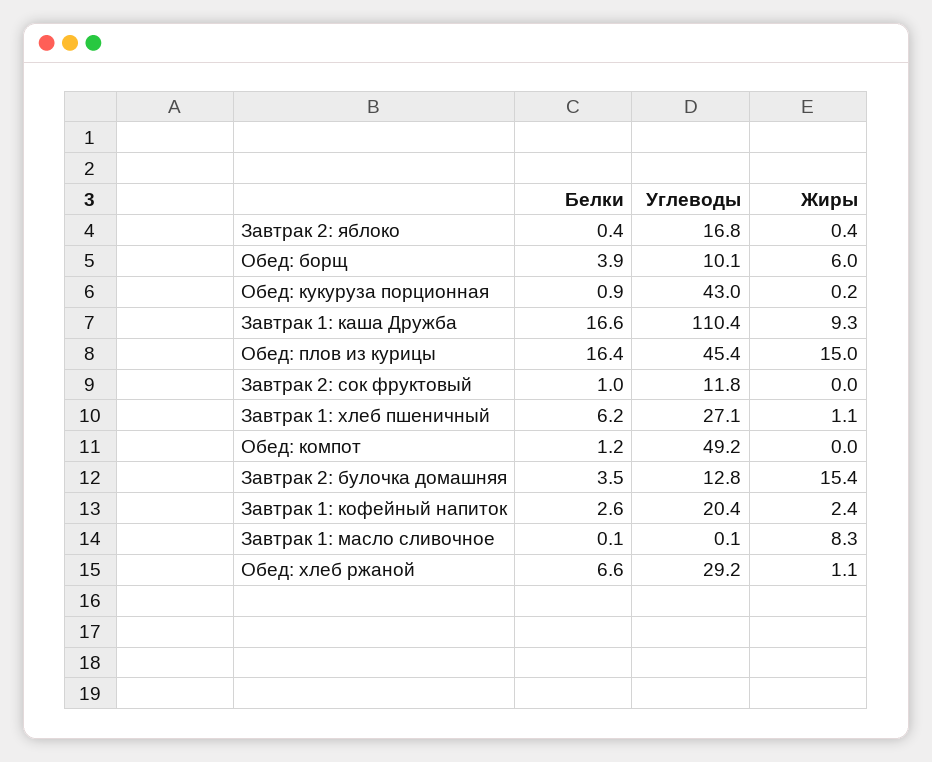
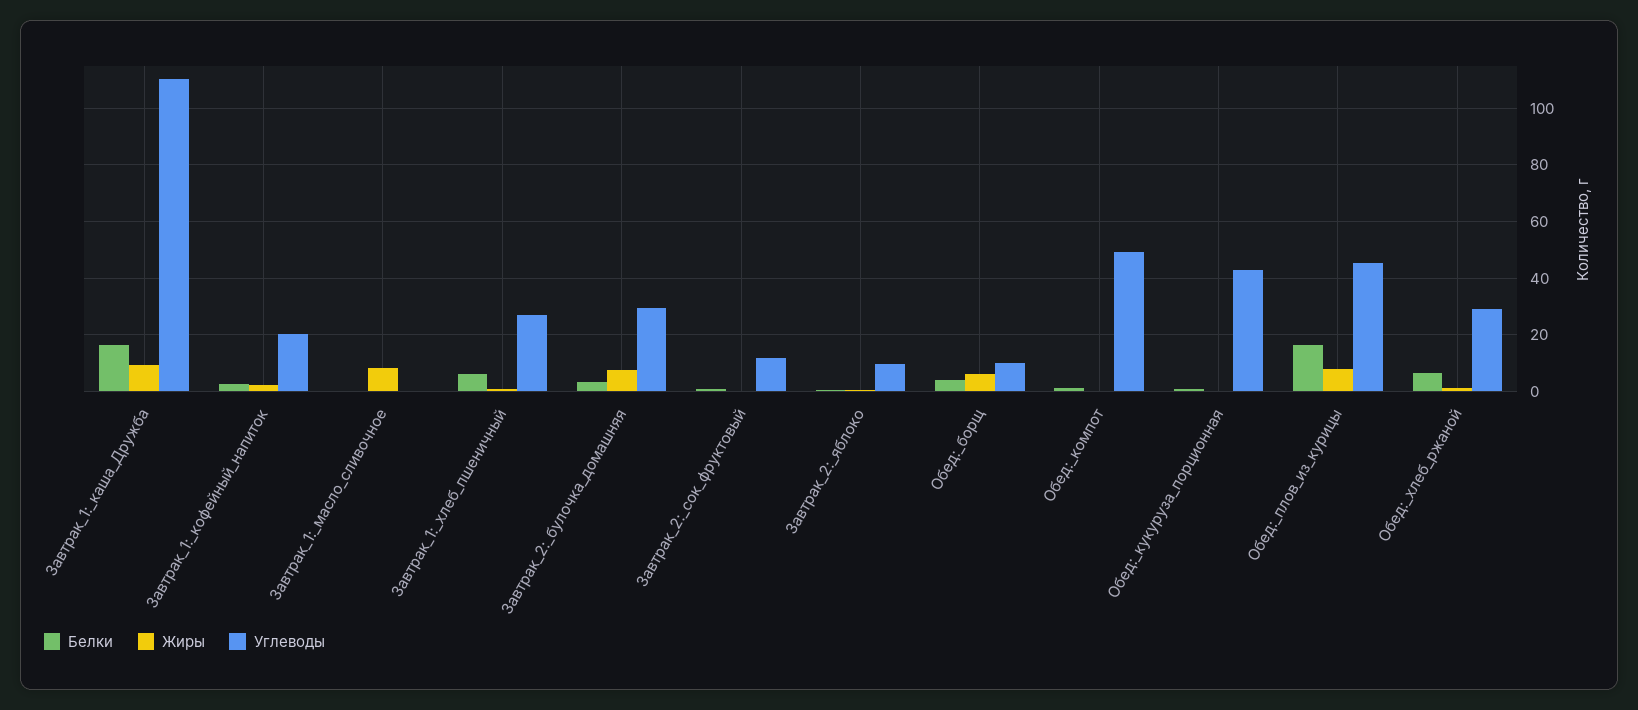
  {
    "Белки": {
      "Завтрак 2: яблоко": 0.4,
      "Обед: борщ": 3.9,
      "Обед: кукуруза порционная": 0.9,
      "Завтрак 1: каша Дружба": 16.6,
      "Обед: плов из курицы": 16.4,
      "Завтрак 2: сок фруктовый": 1,
      "Завтрак 1: хлеб пшеничный": 6.2,
      "Обед: компот": 1.2,
      "Завтрак 2: булочка домашняя": 3.5,
      "Завтрак 1: кофейный напиток": 2.6,
      "Завтрак 1: масло сливочное": 0.1,
      "Обед: хлеб ржаной": 6.6
    },
    "Углеводы": {
-     "Завтрак 2: яблоко": 16.8,
+     "Завтрак 2: яблоко": 10,
      "Обед: борщ": 10.1,
      "Обед: кукуруза порционная": 43,
      "Завтрак 1: каша Дружба": 110.4,
      "Обед: плов из курицы": 45.4,
      "Завтрак 2: сок фруктовый": 11.8,
      "Завтрак 1: хлеб пшеничный": 27.1,
      "Обед: компот": 49.2,
-     "Завтрак 2: булочка домашняя": 12.8,
+     "Завтрак 2: булочка домашняя": 30,
      "Завтрак 1: кофейный напиток": 20.4,
      "Завтрак 1: масло сливочное": 0.1,
      "Обед: хлеб ржаной": 29.2
    },
    "Жиры": {
      "Завтрак 2: яблоко": 0.4,
      "Обед: борщ": 6,
      "Обед: кукуруза порционная": 0.2,
      "Завтрак 1: каша Дружба": 9.3,
-     "Обед: плов из курицы": 15,
+     "Обед: плов из курицы": 7.5,
      "Завтрак 2: сок фруктовый": 0,
      "Завтрак 1: хлеб пшеничный": 1.1,
      "Обед: компот": 0,
-     "Завтрак 2: булочка домашняя": 15.4,
+     "Завтрак 2: булочка домашняя": 7.5,
      "Завтрак 1: кофейный напиток": 2.4,
      "Завтрак 1: масло сливочное": 8.3,
      "Обед: хлеб ржаной": 1.1
    }
  }

